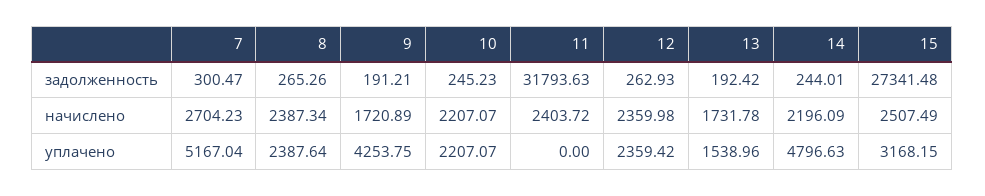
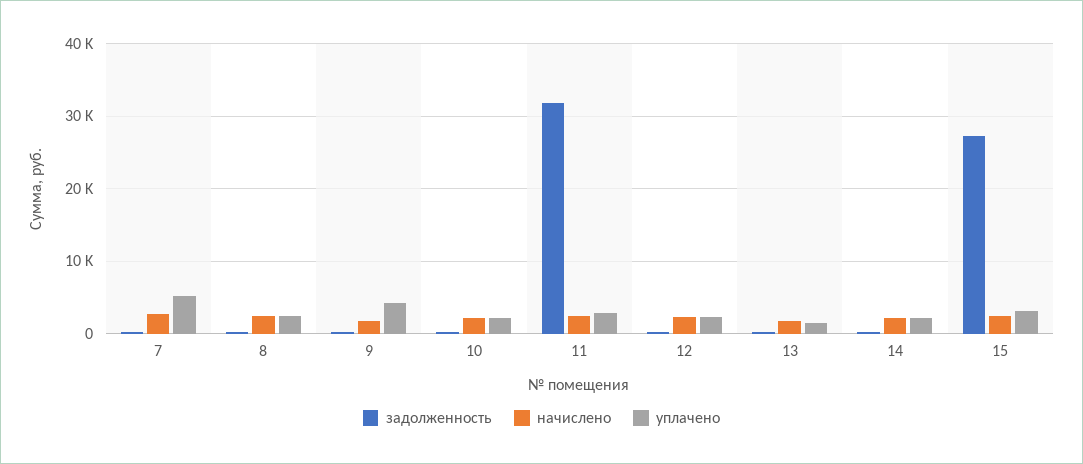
  {
    "задолженность": {
      "7": 300.47,
      "8": 265.26,
      "9": 191.21,
      "10": 245.23,
      "11": 31793.63,
      "12": 262.93,
      "13": 192.42,
      "14": 244.01,
      "15": 27341.48
    },
    "начислено": {
      "7": 2704.23,
      "8": 2387.34,
      "9": 1720.89,
      "10": 2207.07,
      "11": 2403.72,
      "12": 2359.98,
      "13": 1731.78,
      "14": 2196.09,
      "15": 2507.49
    },
    "уплачено": {
      "7": 5167.04,
      "8": 2387.64,
      "9": 4253.75,
      "10": 2207.07,
-     "11": 0,
+     "11": 3000,
      "12": 2359.42,
      "13": 1538.96,
-     "14": 4796.63,
+     "14": 2000,
      "15": 3168.15
    }
  }

